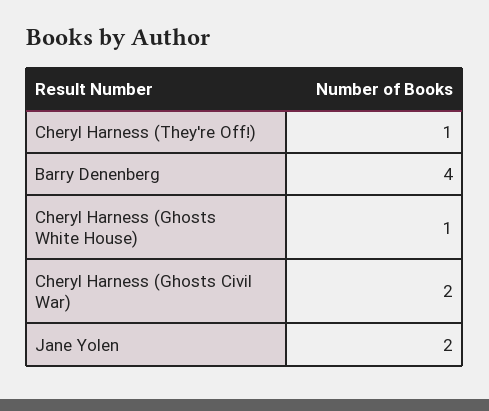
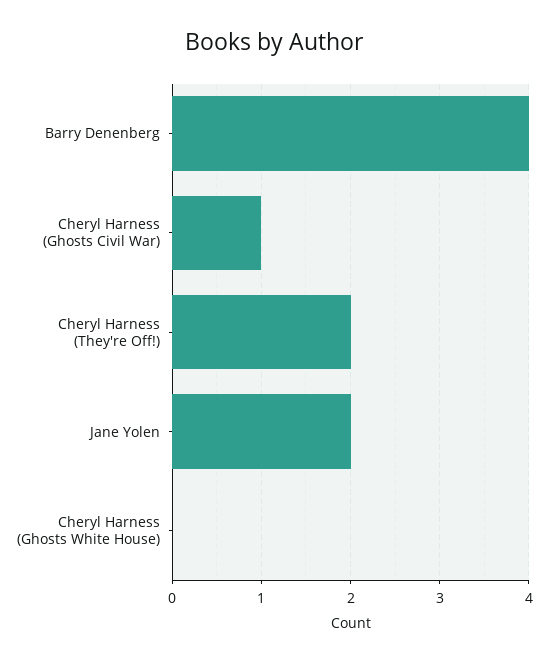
  {
-   "Cheryl Harness (They're Off!)": 1,
+   "Cheryl Harness (They're Off!)": 2,
    "Barry Denenberg": 4,
-   "Cheryl Harness (Ghosts White House)": 1,
+   "Cheryl Harness (Ghosts White House)": 0,
-   "Cheryl Harness (Ghosts Civil War)": 2,
+   "Cheryl Harness (Ghosts Civil War)": 1,
    "Jane Yolen": 2
  }

